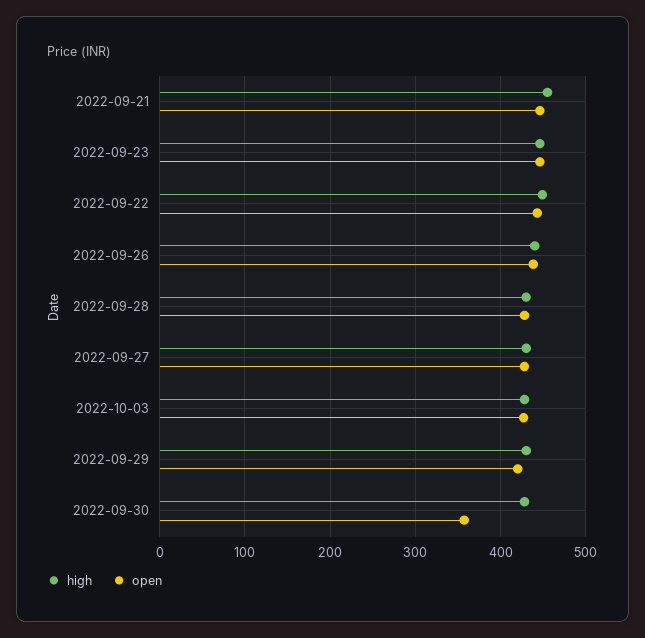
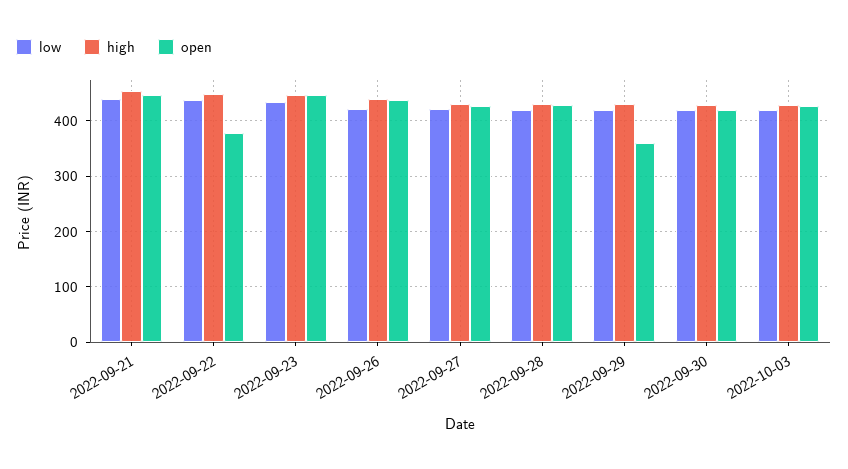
  {
    "high": {
      "2022-09-21": 460,
      "2022-09-23": 450,
      "2022-09-22": 450,
      "2022-09-26": 440,
      "2022-09-28": 430,
      "2022-09-27": 430,
      "2022-10-03": 430,
      "2022-09-29": 430,
      "2022-09-30": 430
    },
    "open": {
      "2022-09-21": 450,
      "2022-09-23": 450,
-     "2022-09-22": 440,
+     "2022-09-22": 380,
      "2022-09-26": 440,
      "2022-09-28": 430,
      "2022-09-27": 430,
      "2022-10-03": 430,
-     "2022-09-29": 420,
+     "2022-09-29": 360,
-     "2022-09-30": 360
+     "2022-09-30": 420
-   }
+   },
+   "low": {
+     "2022-09-21": 440,
+     "2022-09-22": 440,
+     "2022-09-23": 440,
+     "2022-09-26": 420,
+     "2022-09-27": 420,
+     "2022-09-28": 420,
+     "2022-09-29": 420,
+     "2022-09-30": 420,
+     "2022-10-03": 420
+   }
  }

